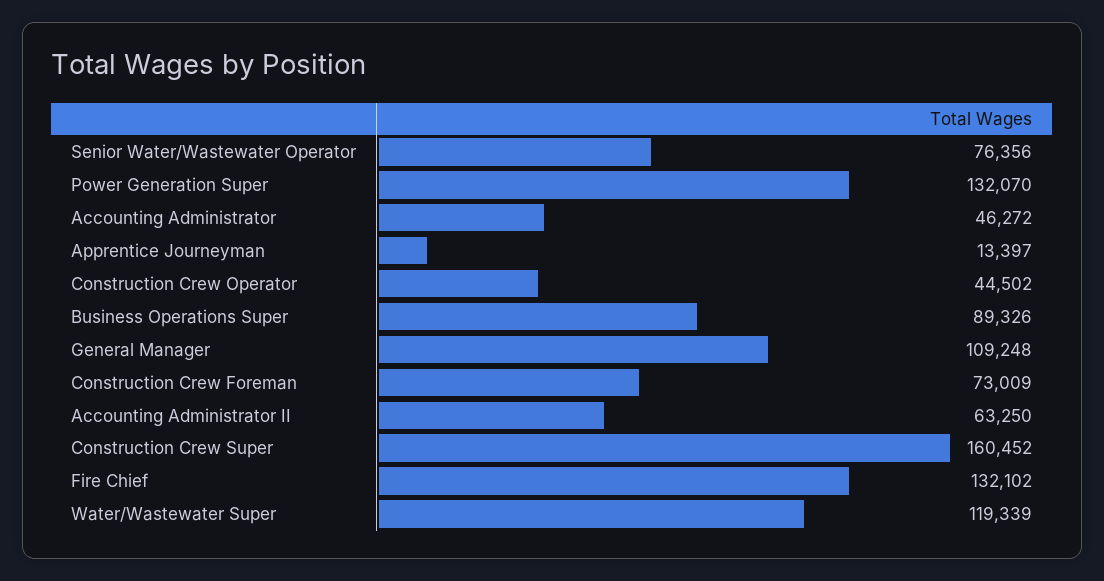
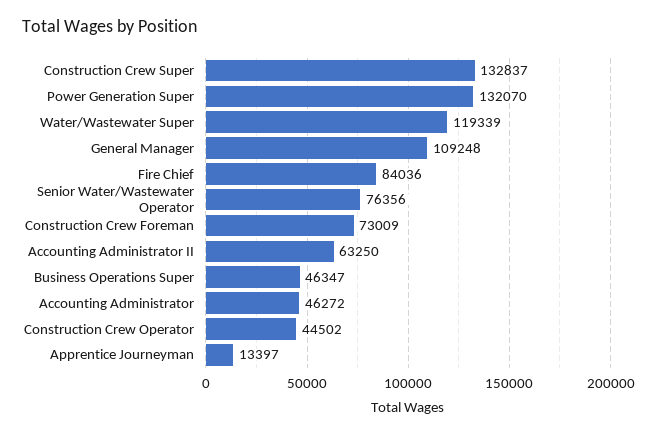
  {
    "Senior Water/Wastewater Operator": 76356,
    "Power Generation Super": 132070,
    "Accounting Administrator": 46272,
    "Apprentice Journeyman": 13397,
    "Construction Crew Operator": 44502,
-   "Business Operations Super": 89326,
+   "Business Operations Super": 46347,
    "General Manager": 109248,
    "Construction Crew Foreman": 73009,
    "Accounting Administrator II": 63250,
-   "Construction Crew Super": 160452,
+   "Construction Crew Super": 132837,
-   "Fire Chief": 132102,
+   "Fire Chief": 84036,
    "Water/Wastewater Super": 119339
  }

